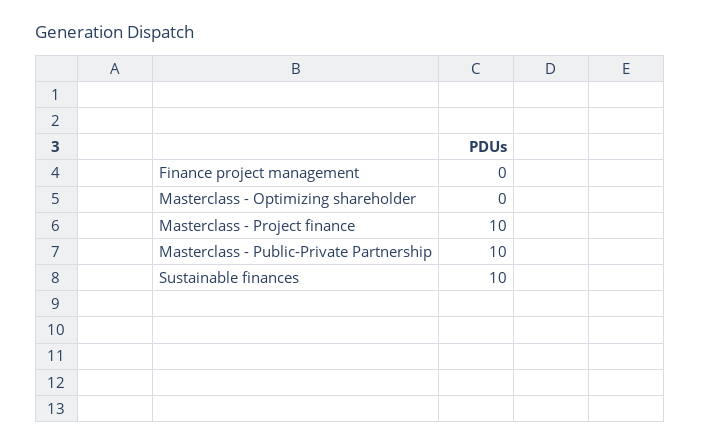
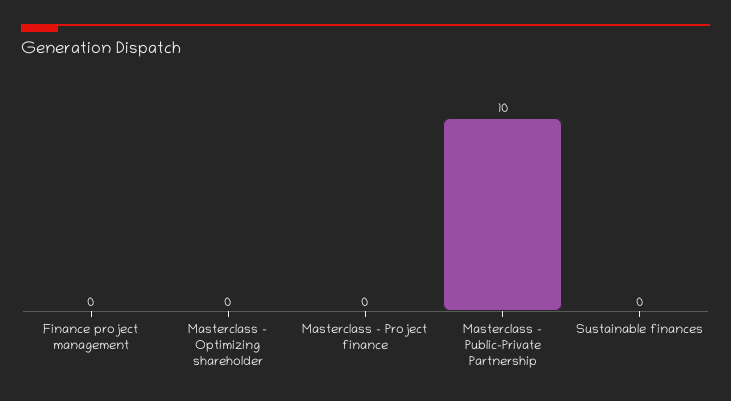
  {
    "Finance project management": 0,
    "Masterclass - Optimizing shareholder": 0,
-   "Masterclass - Project finance": 10,
+   "Masterclass - Project finance": 0,
    "Masterclass - Public-Private Partnership": 10,
-   "Sustainable finances": 10
+   "Sustainable finances": 0
  }

